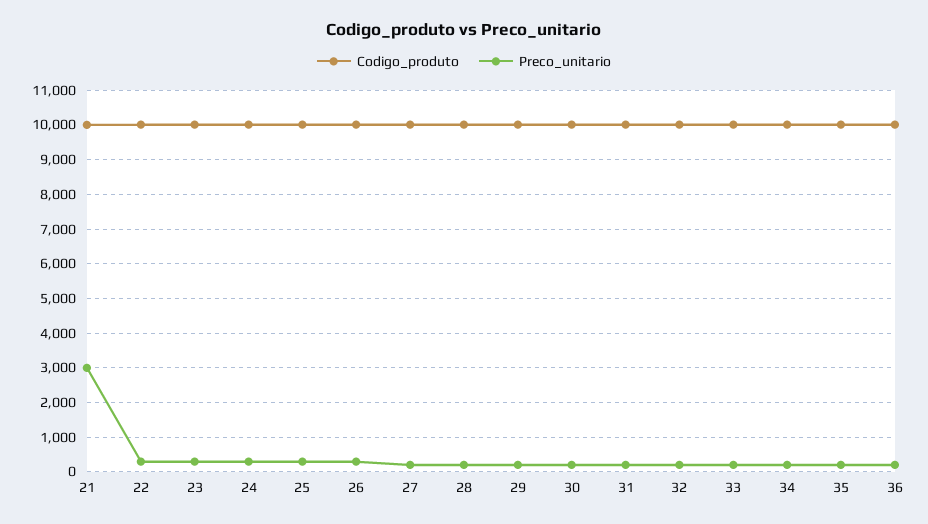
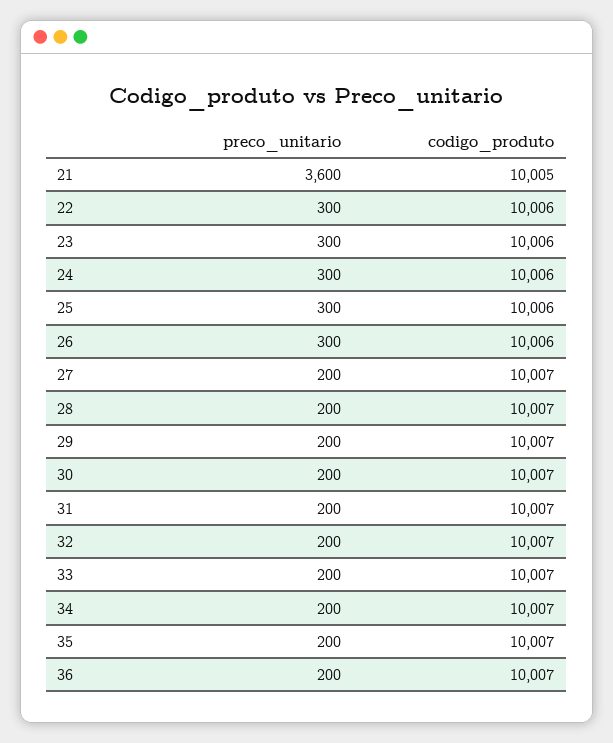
  {
    "Codigo_produto": {
      "21": 10005,
      "22": 10006,
      "23": 10006,
      "24": 10006,
      "25": 10006,
      "26": 10006,
      "27": 10007,
      "28": 10007,
      "29": 10007,
      "30": 10007,
      "31": 10007,
      "32": 10007,
      "33": 10007,
      "34": 10007,
      "35": 10007,
      "36": 10007
    },
    "Preco_unitario": {
-     "21": 3000,
+     "21": 3600,
      "22": 300,
      "23": 300,
      "24": 300,
      "25": 300,
      "26": 300,
      "27": 200,
      "28": 200,
      "29": 200,
      "30": 200,
      "31": 200,
      "32": 200,
      "33": 200,
      "34": 200,
      "35": 200,
      "36": 200
    }
  }

